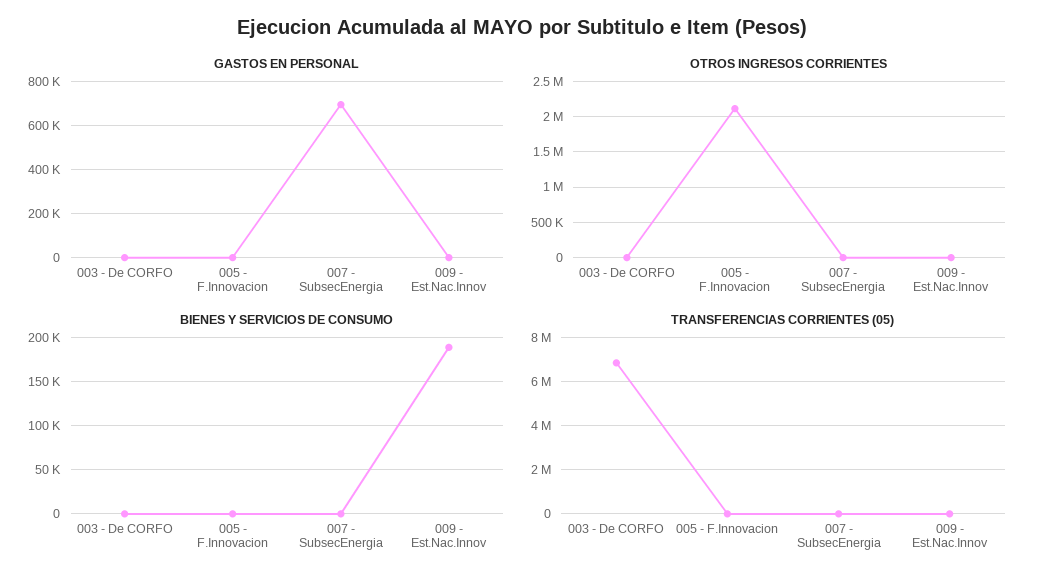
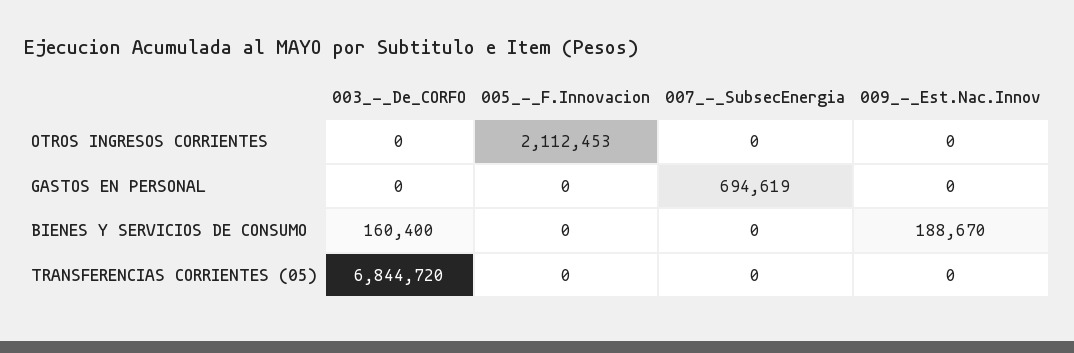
  {
    "GASTOS EN PERSONAL": {
      "003 - De CORFO": 0,
      "005 - F.Innovacion": 0,
      "007 - SubsecEnergia": 694619,
      "009 - Est.Nac.Innov": 0
    },
    "OTROS INGRESOS CORRIENTES": {
      "003 - De CORFO": 0,
      "005 - F.Innovacion": 2112453,
      "007 - SubsecEnergia": 0,
      "009 - Est.Nac.Innov": 0
    },
    "BIENES Y SERVICIOS DE CONSUMO": {
-     "003 - De CORFO": 0,
+     "003 - De CORFO": 160400,
      "005 - F.Innovacion": 0,
      "007 - SubsecEnergia": 0,
      "009 - Est.Nac.Innov": 188670
    },
    "TRANSFERENCIAS CORRIENTES (05)": {
      "003 - De CORFO": 6844720,
      "005 - F.Innovacion": 0,
      "007 - SubsecEnergia": 0,
      "009 - Est.Nac.Innov": 0
    }
  }

